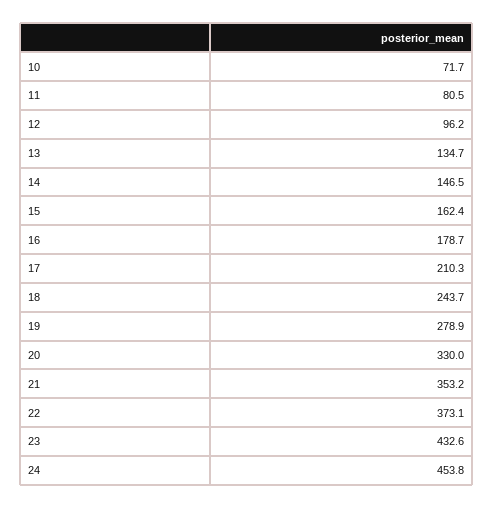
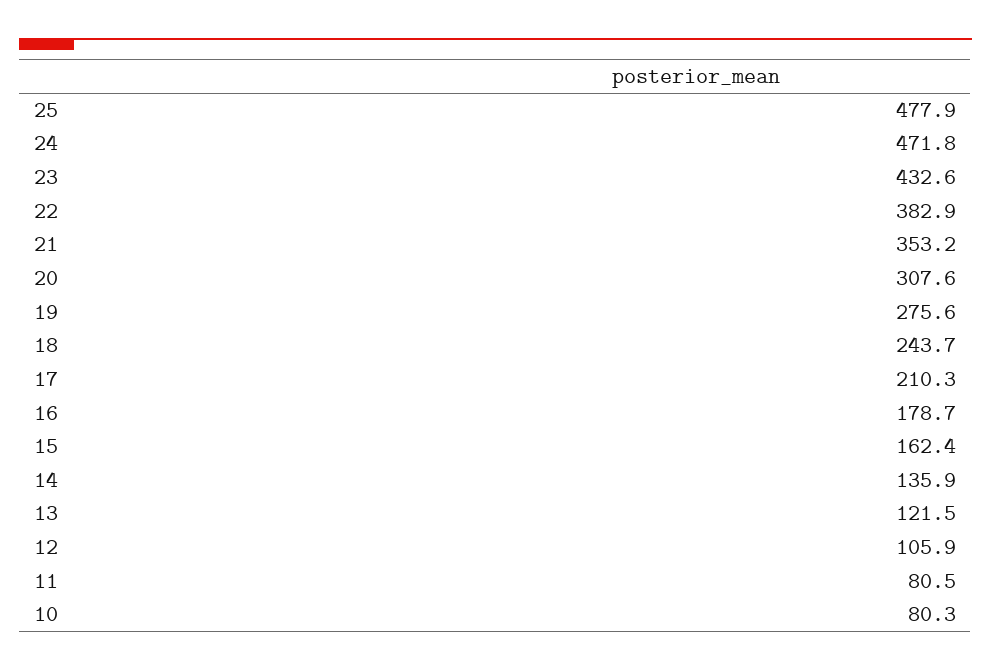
  {
-   "10": 71.7,
+   "10": 80.3,
    "11": 80.5,
-   "12": 96.2,
+   "12": 105.9,
-   "13": 134.7,
+   "13": 121.5,
-   "14": 146.5,
+   "14": 135.9,
    "15": 162.4,
    "16": 178.7,
    "17": 210.3,
    "18": 243.7,
-   "19": 278.9,
+   "19": 275.6,
-   "20": 330,
+   "20": 307.6,
    "21": 353.2,
-   "22": 373.1,
+   "22": 382.9,
    "23": 432.6,
-   "24": 453.8
+   "24": 471.8,
+   "25": 477.9
  }

